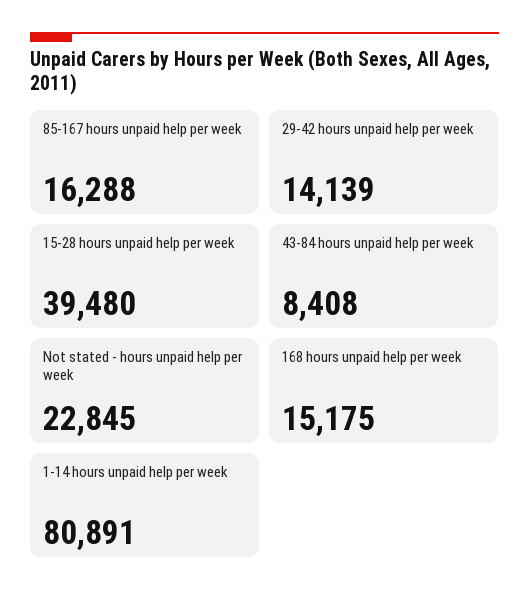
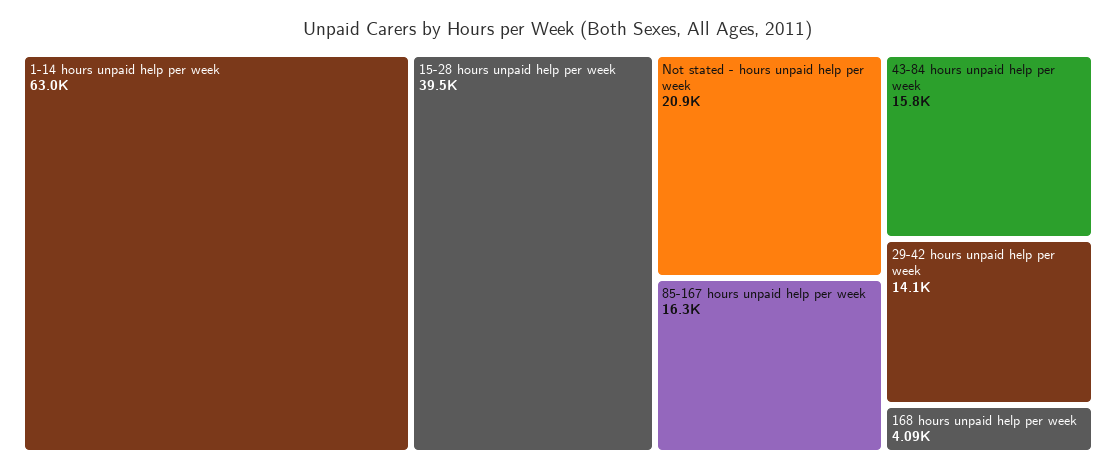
  {
    "85-167 hours unpaid help per week": 16288,
    "29-42 hours unpaid help per week": 14139,
    "15-28 hours unpaid help per week": 39480,
-   "43-84 hours unpaid help per week": 8408,
+   "43-84 hours unpaid help per week": 15800,
-   "Not stated - hours unpaid help per week": 22845,
+   "Not stated - hours unpaid help per week": 20900,
-   "168 hours unpaid help per week": 15175,
+   "168 hours unpaid help per week": 4090,
-   "1-14 hours unpaid help per week": 80891
+   "1-14 hours unpaid help per week": 63000
  }

